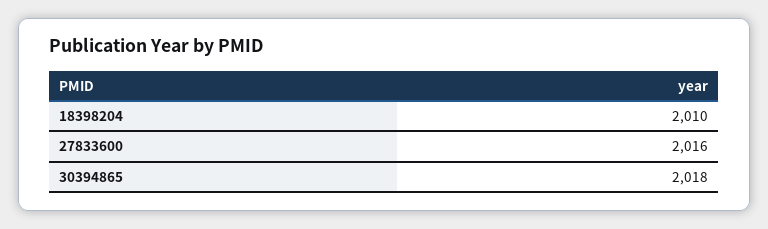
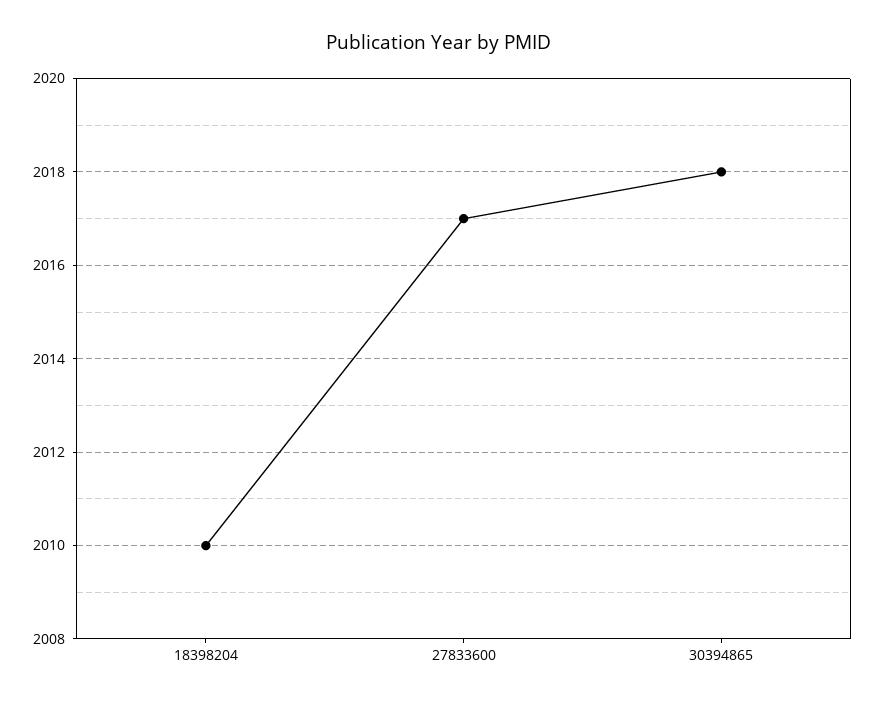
  {
    "18398204": 2010,
-   "27833600": 2016,
+   "27833600": 2017,
    "30394865": 2018
  }

